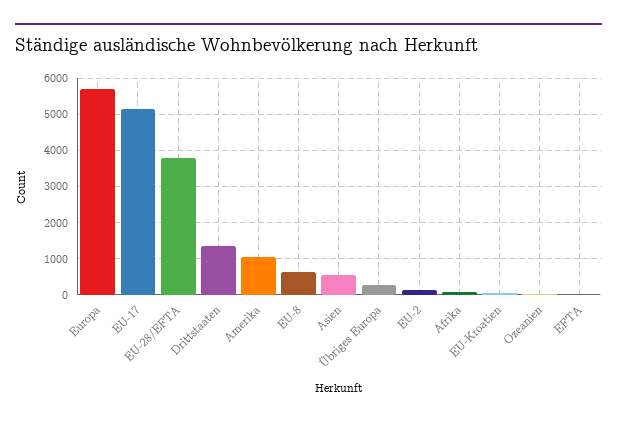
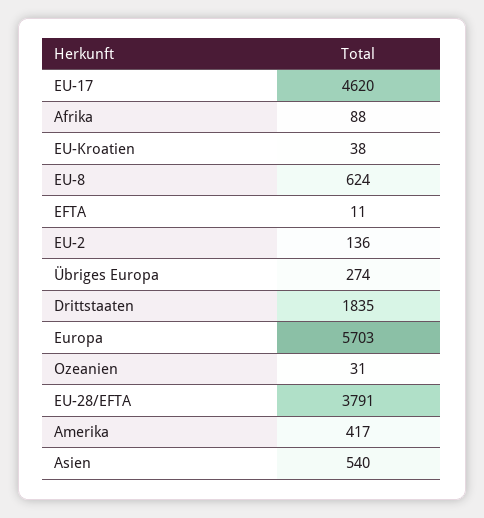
  {
    "Europa": 5703,
-   "EU-17": 5200,
+   "EU-17": 4620,
    "EU-28/EFTA": 3791,
-   "Drittstaaten": 1400,
+   "Drittstaaten": 1835,
-   "Amerika": 1000,
+   "Amerika": 417,
    "EU-8": 624,
    "Asien": 540,
    "Übriges Europa": 274,
    "EU-2": 136,
    "Afrika": 88,
    "EU-Kroatien": 38,
    "Ozeanien": 31,
    "EFTA": 11
  }

